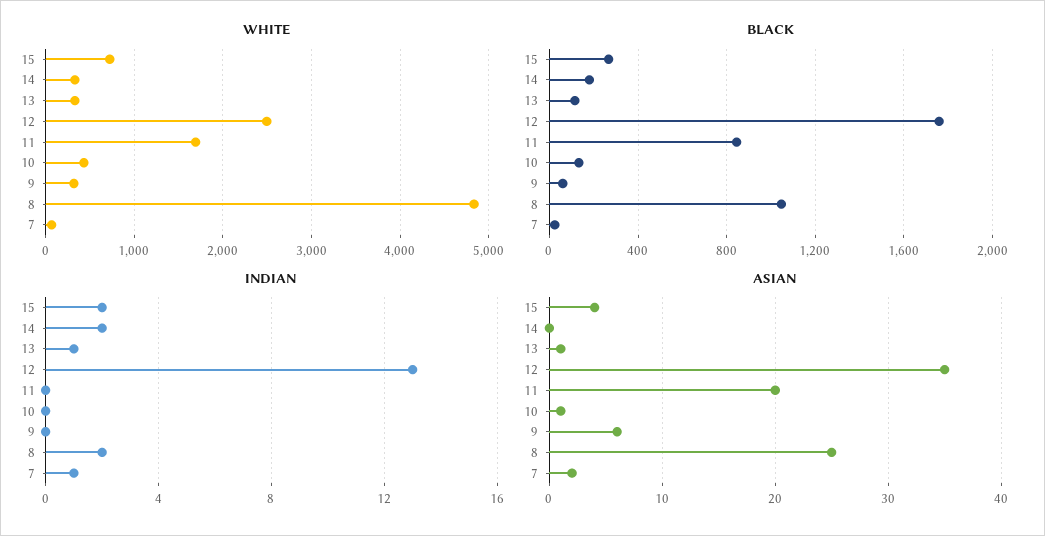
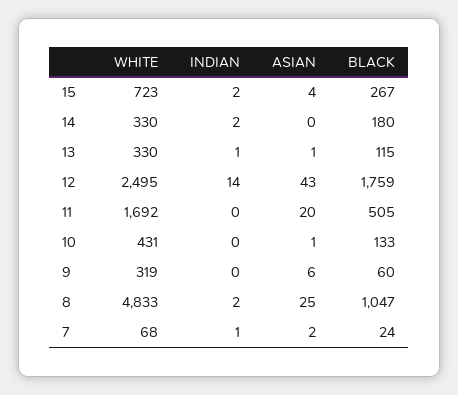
  {
    "WHITE": {
      "15": 723,
      "14": 330,
      "13": 330,
      "12": 2495,
      "11": 1692,
      "10": 431,
      "9": 319,
      "8": 4833,
      "7": 68
    },
    "BLACK": {
      "15": 267,
      "14": 180,
      "13": 115,
      "12": 1759,
-     "11": 850,
+     "11": 505,
      "10": 133,
      "9": 60,
      "8": 1047,
      "7": 24
    },
    "INDIAN": {
      "15": 2,
      "14": 2,
      "13": 1,
-     "12": 13,
+     "12": 14,
      "11": 0,
      "10": 0,
      "9": 0,
      "8": 2,
      "7": 1
    },
    "ASIAN": {
      "15": 4,
      "14": 0,
      "13": 1,
-     "12": 35,
+     "12": 43,
      "11": 20,
      "10": 1,
      "9": 6,
      "8": 25,
      "7": 2
    }
  }

